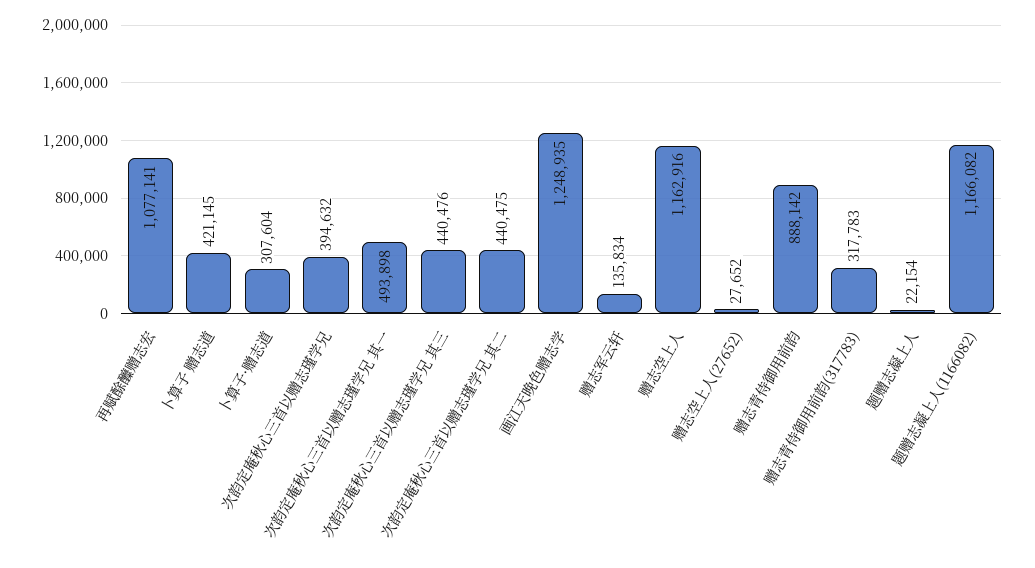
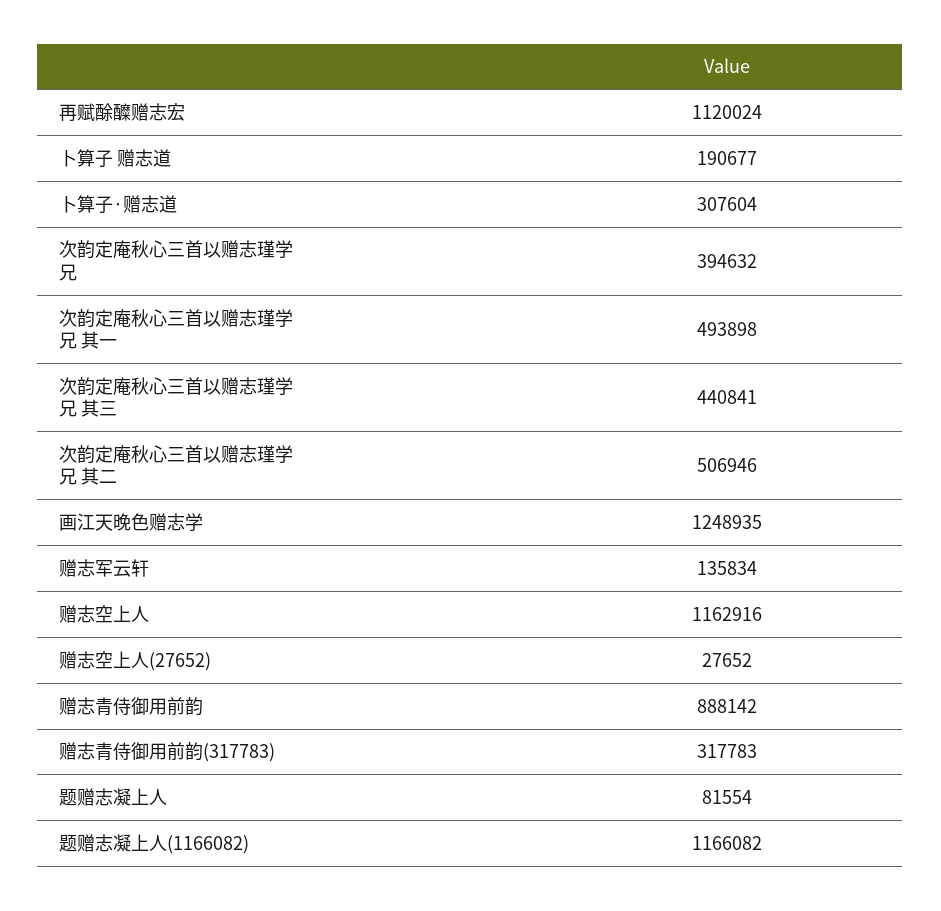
  {
-   "再赋酴醾赠志宏": 1077141,
+   "再赋酴醾赠志宏": 1120024,
-   "卜算子 赠志道": 421145,
+   "卜算子 赠志道": 190677,
    "卜算子·赠志道": 307604,
    "次韵定庵秋心三首以赠志瑾学兄": 394632,
    "次韵定庵秋心三首以赠志瑾学兄 其一": 493898,
-   "次韵定庵秋心三首以赠志瑾学兄 其三": 440476,
+   "次韵定庵秋心三首以赠志瑾学兄 其三": 440841,
-   "次韵定庵秋心三首以赠志瑾学兄 其二": 440475,
+   "次韵定庵秋心三首以赠志瑾学兄 其二": 506946,
    "画江天晚色赠志学": 1248935,
    "赠志军云轩": 135834,
    "赠志空上人": 1162916,
    "赠志空上人(27652)": 27652,
    "赠志青侍御用前韵": 888142,
    "赠志青侍御用前韵(317783)": 317783,
-   "题赠志凝上人": 22154,
+   "题赠志凝上人": 81554,
    "题赠志凝上人(1166082)": 1166082
  }

